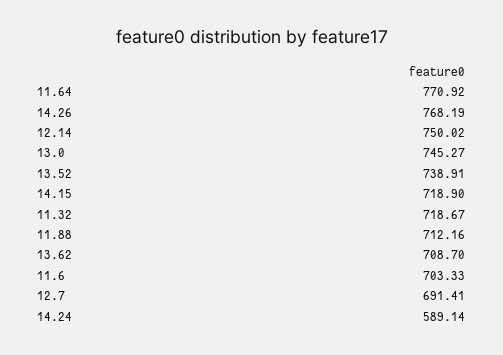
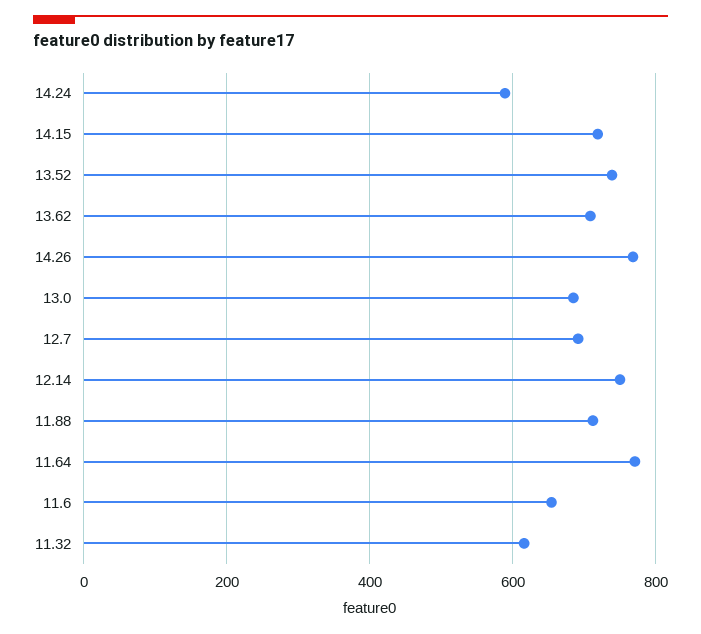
  {
    "11.64": 770.92,
    "14.26": 768.19,
    "12.14": 750.02,
-   "13.0": 745.27,
+   "13.0": 680,
    "13.52": 738.91,
    "14.15": 718.9,
-   "11.32": 718.67,
+   "11.32": 620,
    "11.88": 712.16,
    "13.62": 708.7,
-   "11.6": 703.33,
+   "11.6": 660,
    "12.7": 691.41,
    "14.24": 589.14
  }

